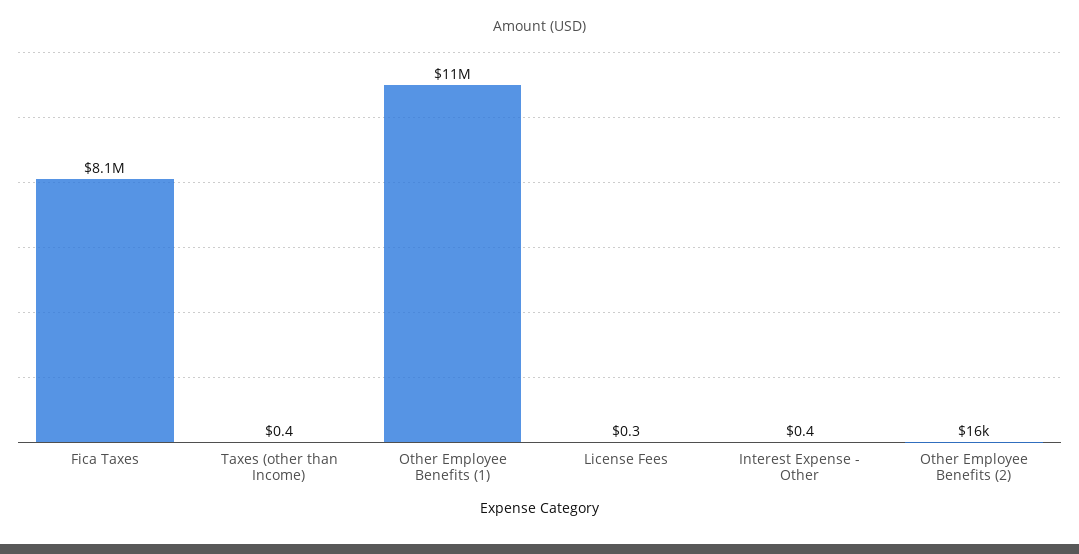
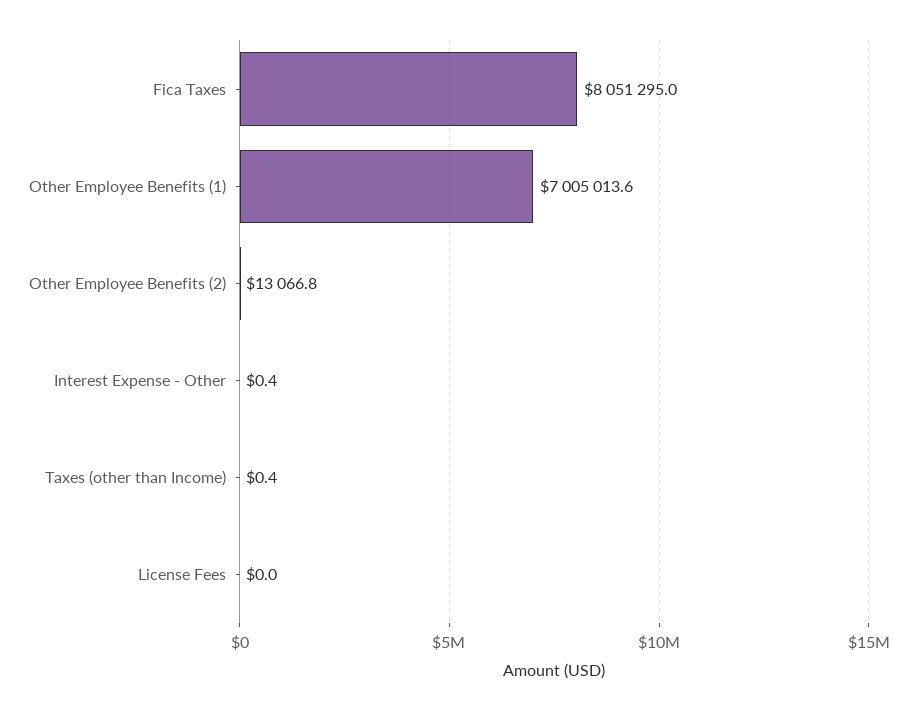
  {
    "Fica Taxes": 8051295,
    "Taxes (other than Income)": 0.4,
-   "Other Employee Benefits (1)": 11000000,
+   "Other Employee Benefits (1)": 7005013.6,
-   "License Fees": 0.3,
+   "License Fees": 0,
    "Interest Expense - Other": 0.4,
-   "Other Employee Benefits (2)": 16000
+   "Other Employee Benefits (2)": 13066.8
  }

